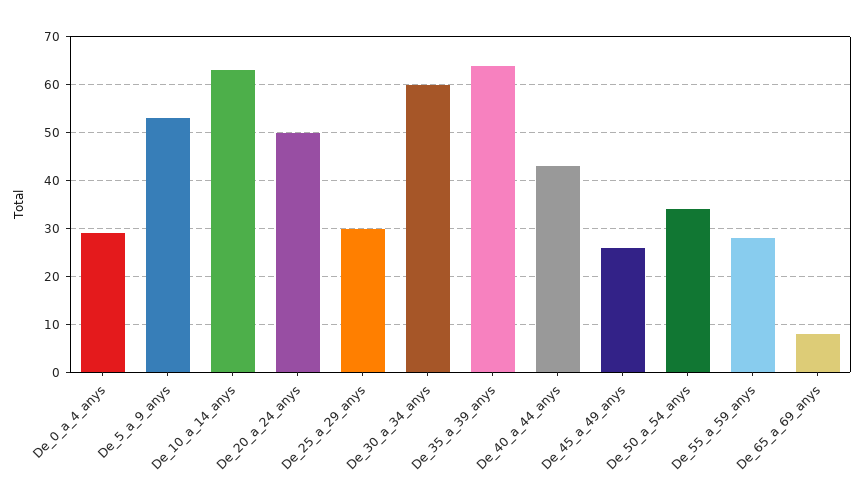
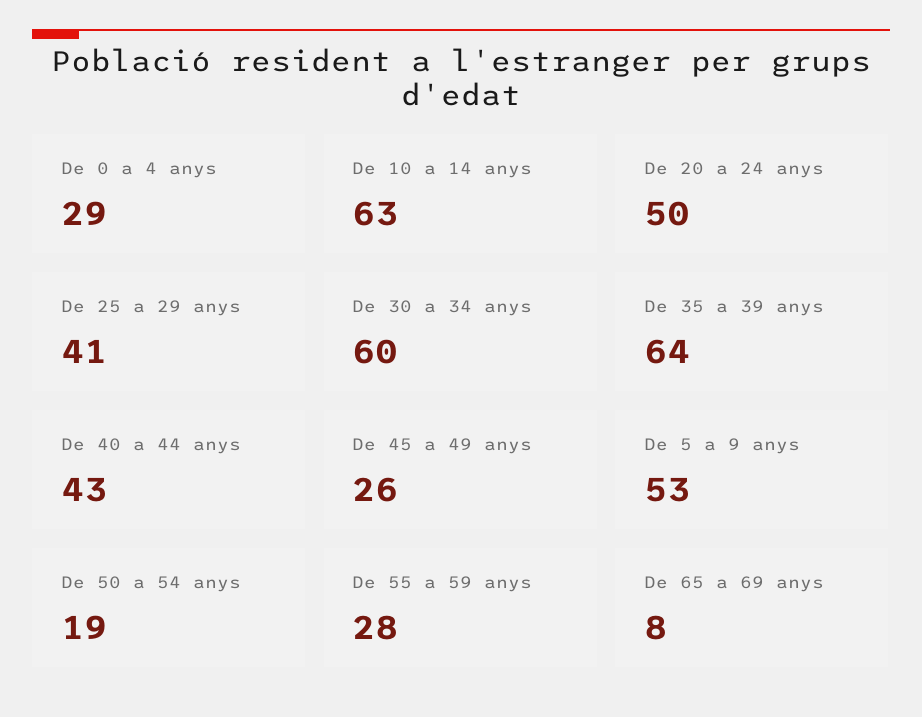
  {
    "De_0_a_4_anys": 29,
    "De_5_a_9_anys": 53,
    "De_10_a_14_anys": 63,
    "De_20_a_24_anys": 50,
-   "De_25_a_29_anys": 30,
+   "De_25_a_29_anys": 41,
    "De_30_a_34_anys": 60,
    "De_35_a_39_anys": 64,
    "De_40_a_44_anys": 43,
    "De_45_a_49_anys": 26,
-   "De_50_a_54_anys": 35,
+   "De_50_a_54_anys": 19,
    "De_55_a_59_anys": 28,
    "De_65_a_69_anys": 8
  }

